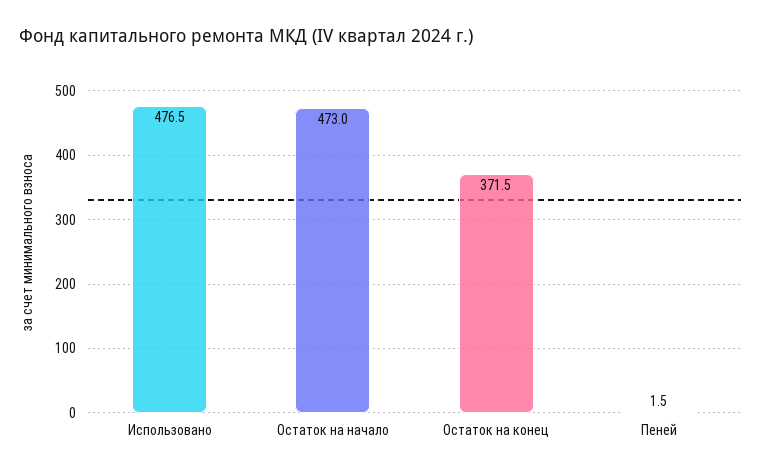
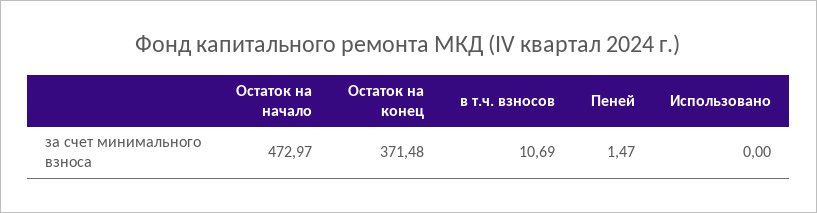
  {
-   "Использовано": 476.5,
+   "Использовано": 0,
    "Остаток на начало": 472.97,
    "Остаток на конец": 371.48,
-   "Пеней": 1.47
+   "Пеней": 1.47,
+   "в т.ч. взносов": 10.69
  }

